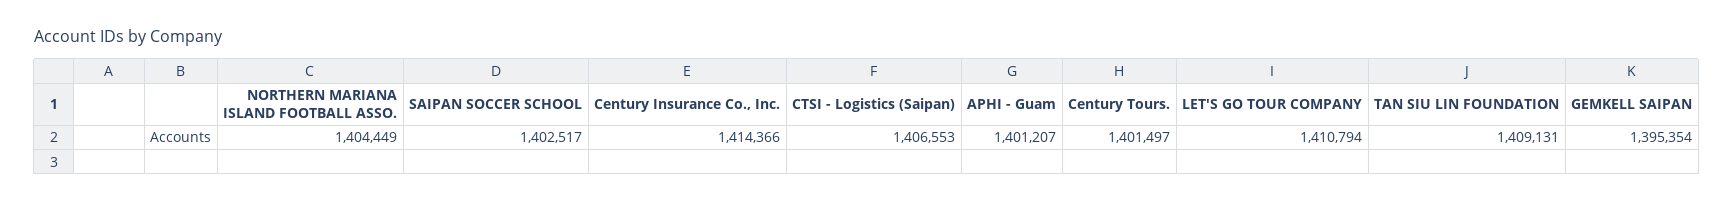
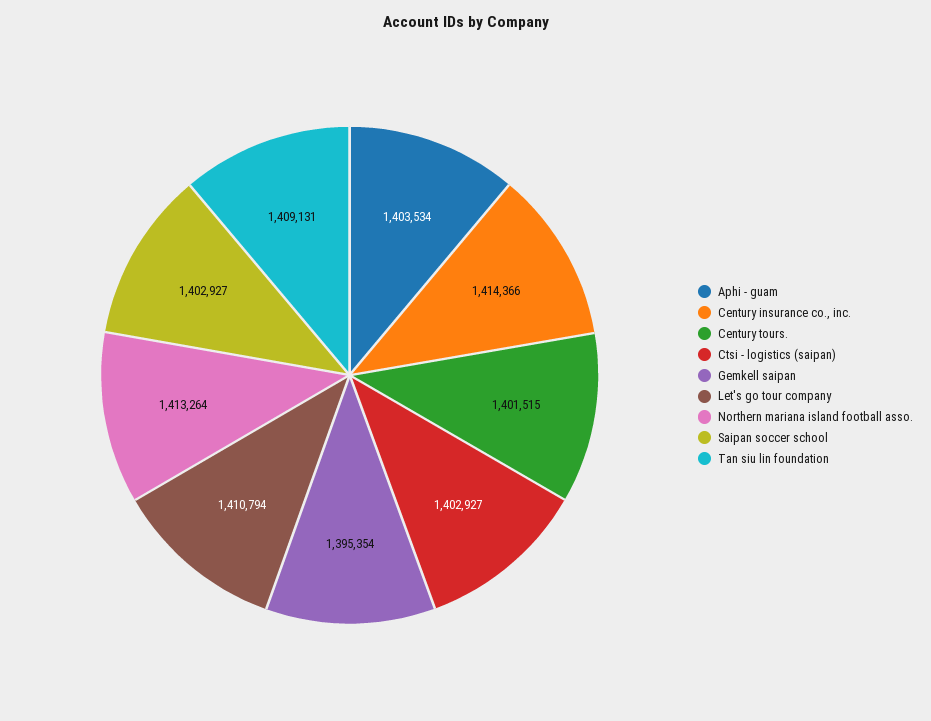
  {
-   "NORTHERN MARIANA ISLAND FOOTBALL ASSO.": 1404449,
+   "NORTHERN MARIANA ISLAND FOOTBALL ASSO.": 1413264,
-   "SAIPAN SOCCER SCHOOL": 1402517,
+   "SAIPAN SOCCER SCHOOL": 1402927,
    "Century Insurance Co., Inc.": 1414366,
-   "CTSI - Logistics (Saipan)": 1406553,
+   "CTSI - Logistics (Saipan)": 1402927,
-   "APHI - Guam": 1401207,
+   "APHI - Guam": 1403534,
-   "Century Tours.": 1401497,
+   "Century Tours.": 1401515,
    "LET'S GO TOUR COMPANY": 1410794,
    "TAN SIU LIN FOUNDATION": 1409131,
    "GEMKELL SAIPAN": 1395354
  }

